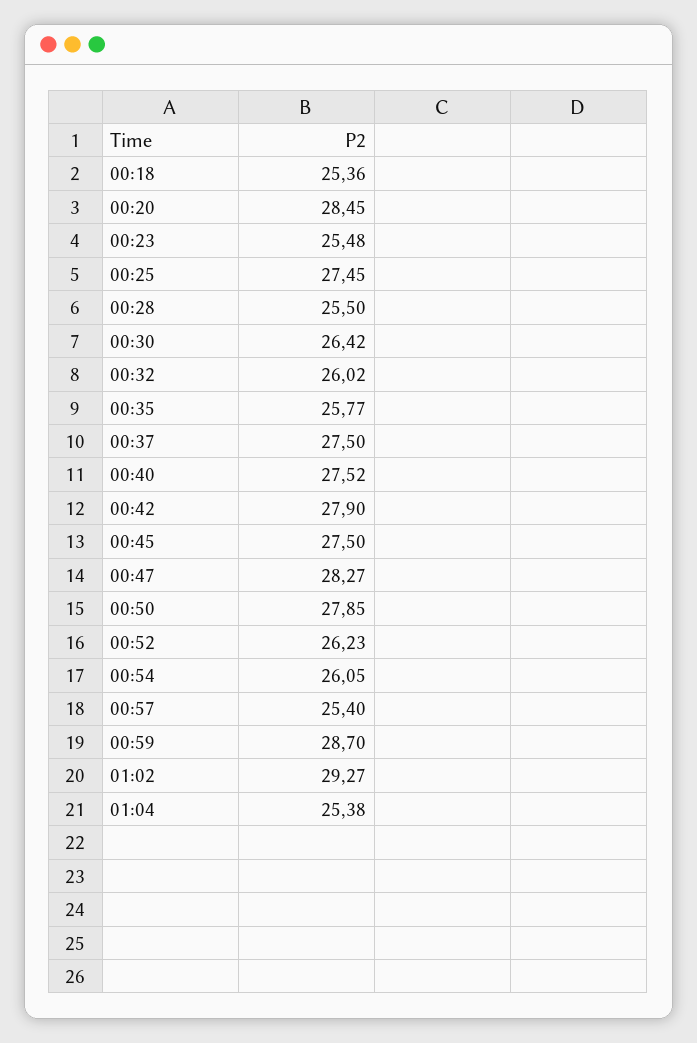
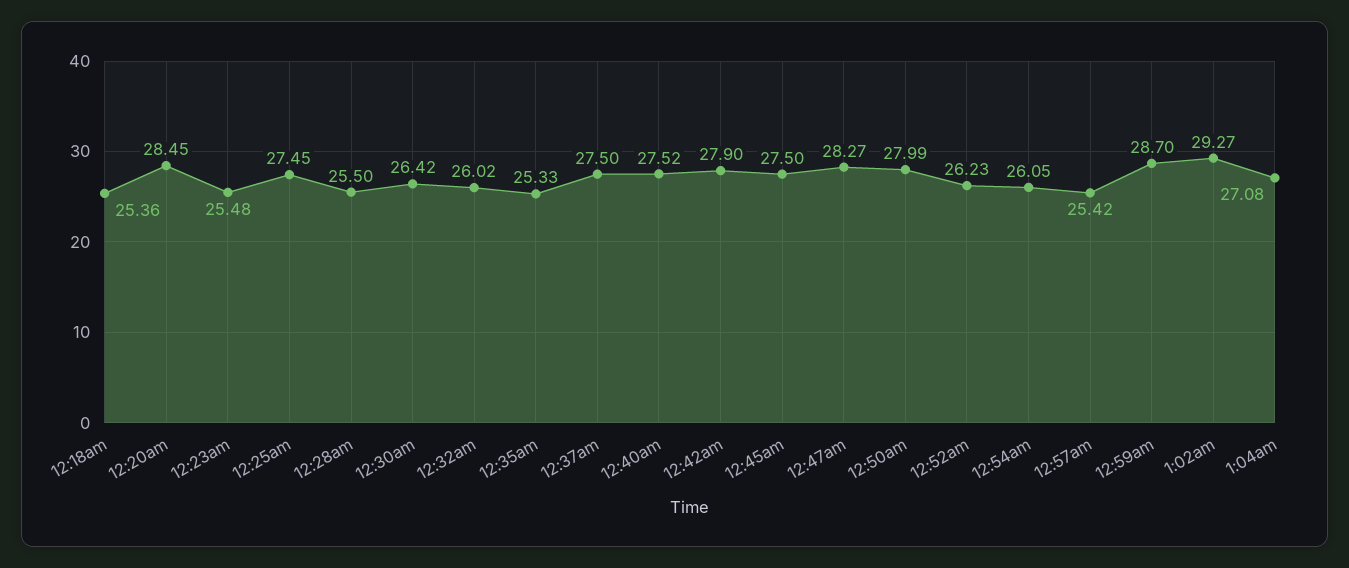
  {
    "00:18": 25.36,
    "00:20": 28.45,
    "00:23": 25.48,
    "00:25": 27.45,
    "00:28": 25.5,
    "00:30": 26.42,
    "00:32": 26.02,
-   "00:35": 25.77,
+   "00:35": 25.33,
    "00:37": 27.5,
    "00:40": 27.52,
    "00:42": 27.9,
    "00:45": 27.5,
    "00:47": 28.27,
-   "00:50": 27.85,
+   "00:50": 27.99,
    "00:52": 26.23,
    "00:54": 26.05,
-   "00:57": 25.4,
+   "00:57": 25.42,
    "00:59": 28.7,
    "01:02": 29.27,
-   "01:04": 25.38
+   "01:04": 27.08
  }

